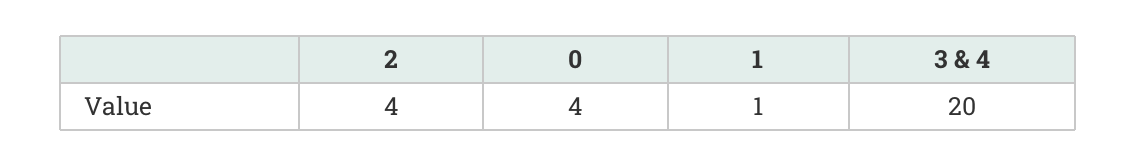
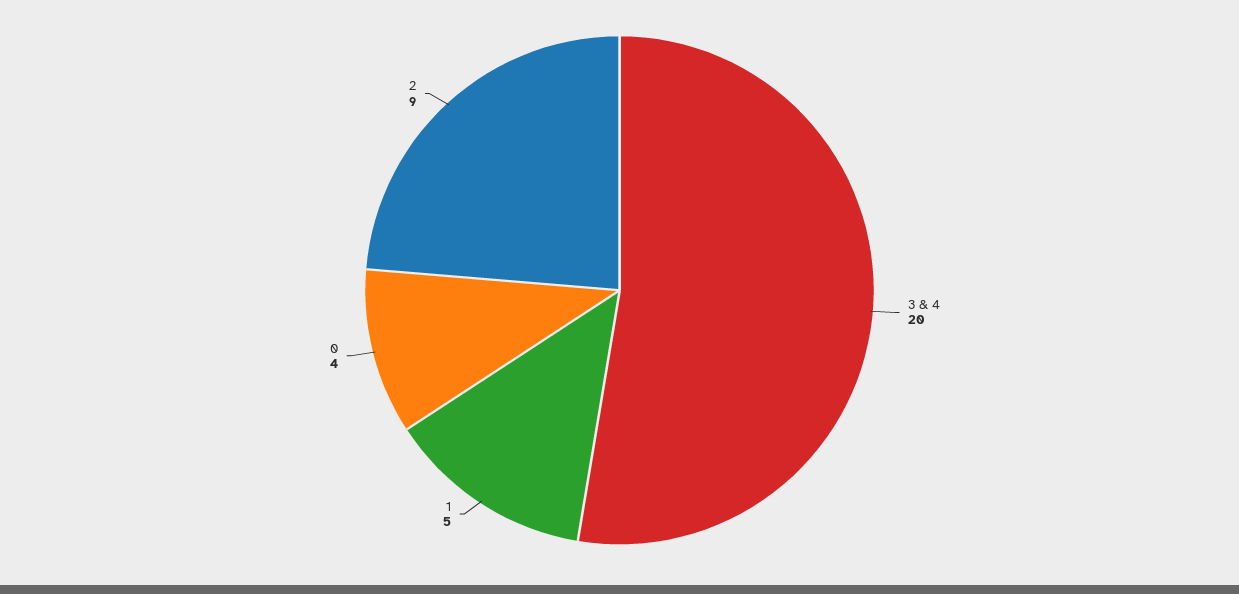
  {
-   "2": 4,
+   "2": 9,
    "0": 4,
-   "1": 1,
+   "1": 5,
    "3 & 4": 20
  }

